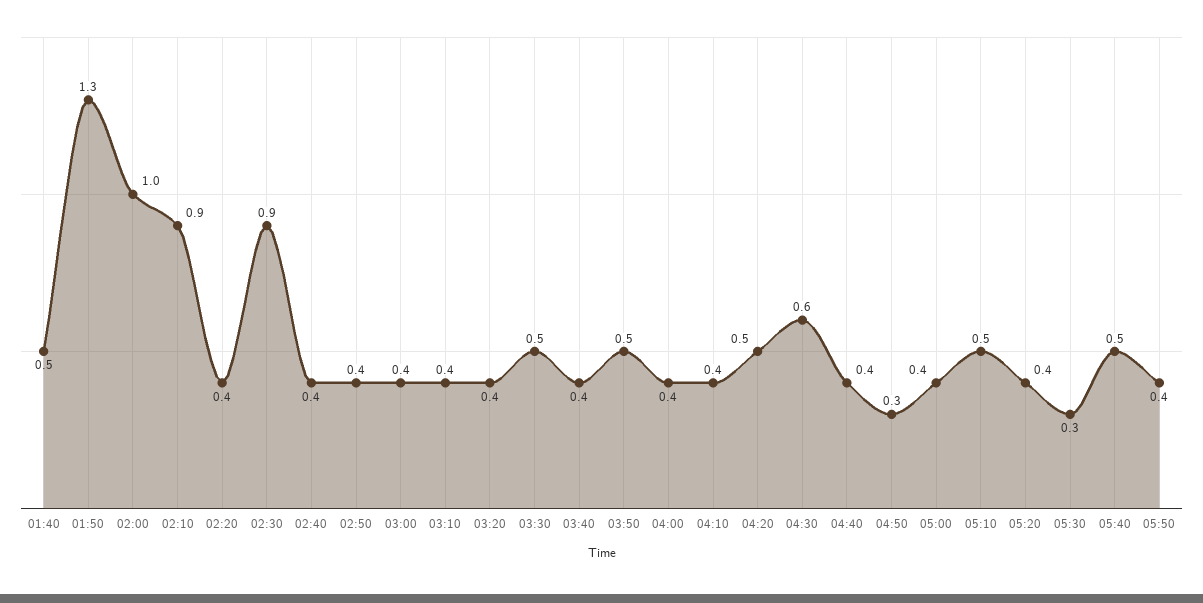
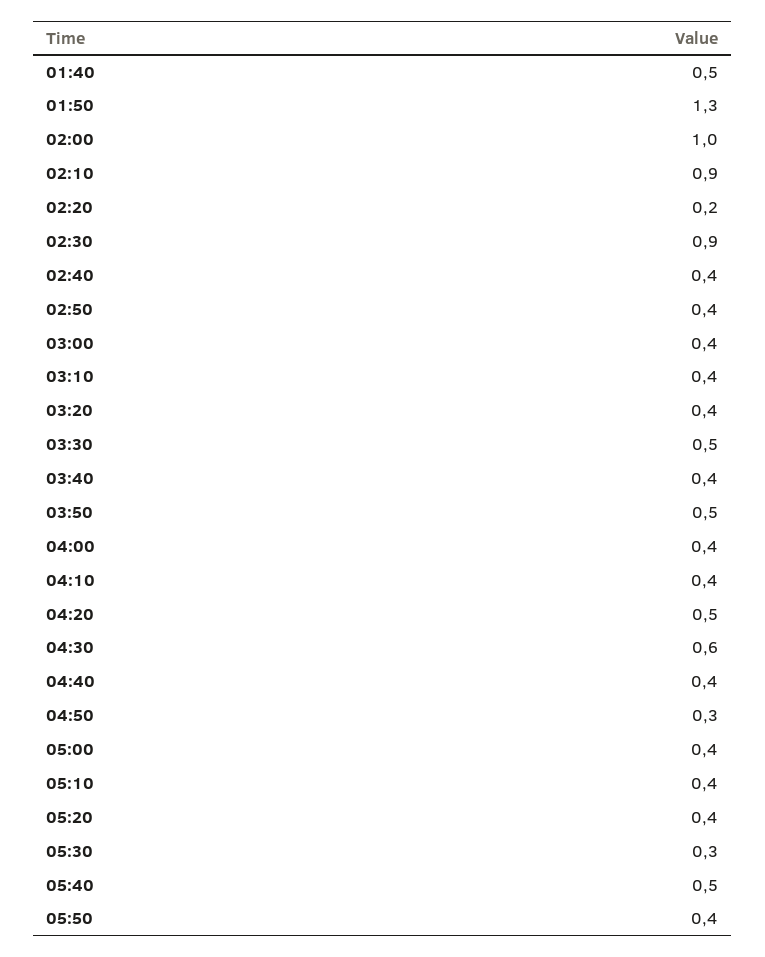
  {
    "01:40": 0.5,
    "01:50": 1.3,
    "02:00": 1,
    "02:10": 0.9,
-   "02:20": 0.4,
+   "02:20": 0.2,
    "02:30": 0.9,
    "02:40": 0.4,
    "02:50": 0.4,
    "03:00": 0.4,
    "03:10": 0.4,
    "03:20": 0.4,
    "03:30": 0.5,
    "03:40": 0.4,
    "03:50": 0.5,
    "04:00": 0.4,
    "04:10": 0.4,
    "04:20": 0.5,
    "04:30": 0.6,
    "04:40": 0.4,
    "04:50": 0.3,
    "05:00": 0.4,
-   "05:10": 0.5,
+   "05:10": 0.4,
    "05:20": 0.4,
    "05:30": 0.3,
    "05:40": 0.5,
    "05:50": 0.4
  }

